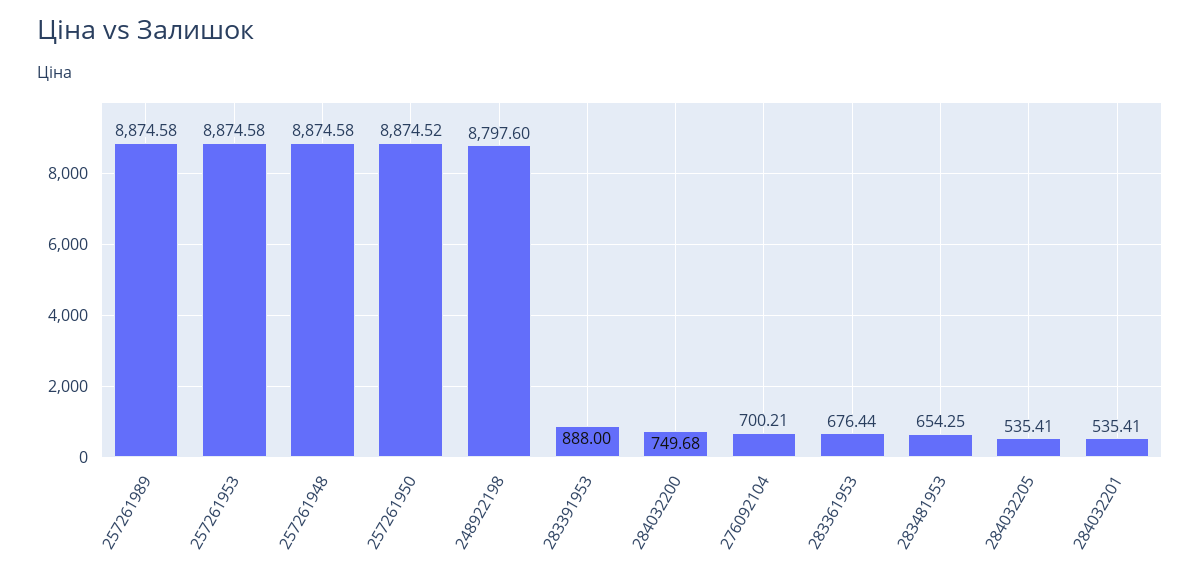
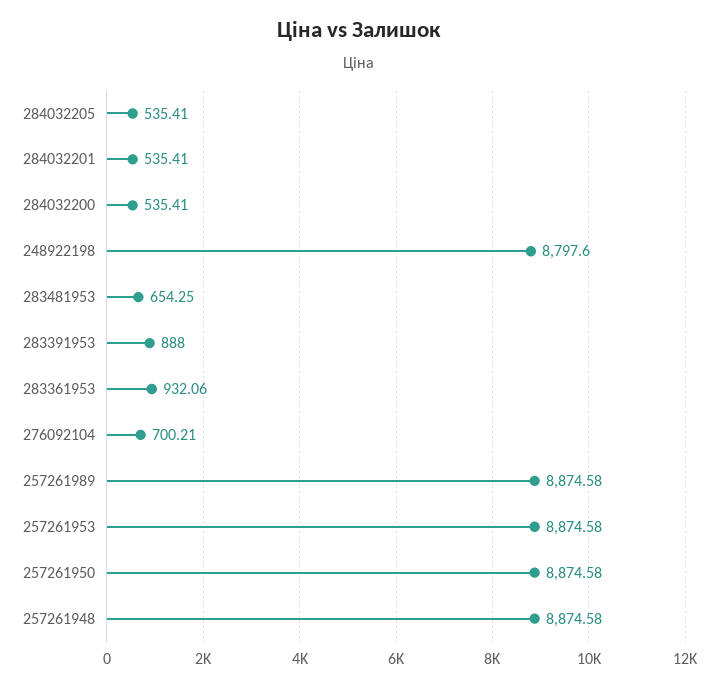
  {
    "257261989": 8874.58,
    "257261953": 8874.58,
    "257261948": 8874.58,
-   "257261950": 8874.52,
+   "257261950": 8874.58,
    "248922198": 8797.6,
    "283391953": 888,
-   "284032200": 749.68,
+   "284032200": 535.41,
    "276092104": 700.21,
-   "283361953": 676.44,
+   "283361953": 932.06,
    "283481953": 654.25,
    "284032205": 535.41,
    "284032201": 535.41
  }

